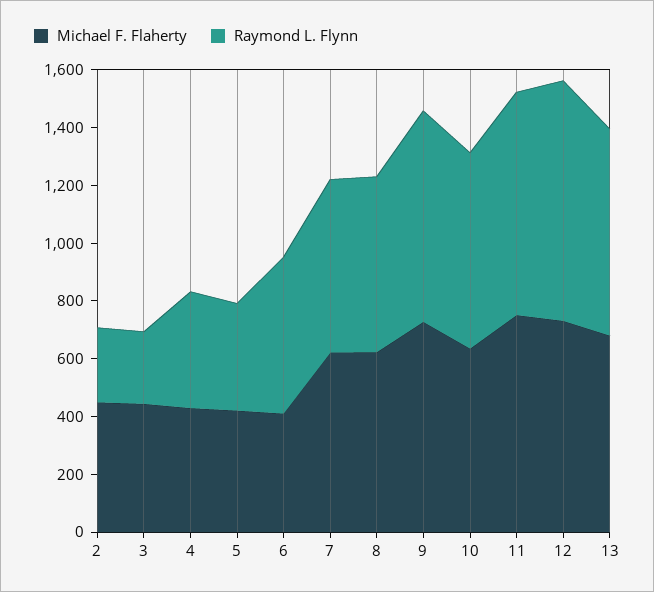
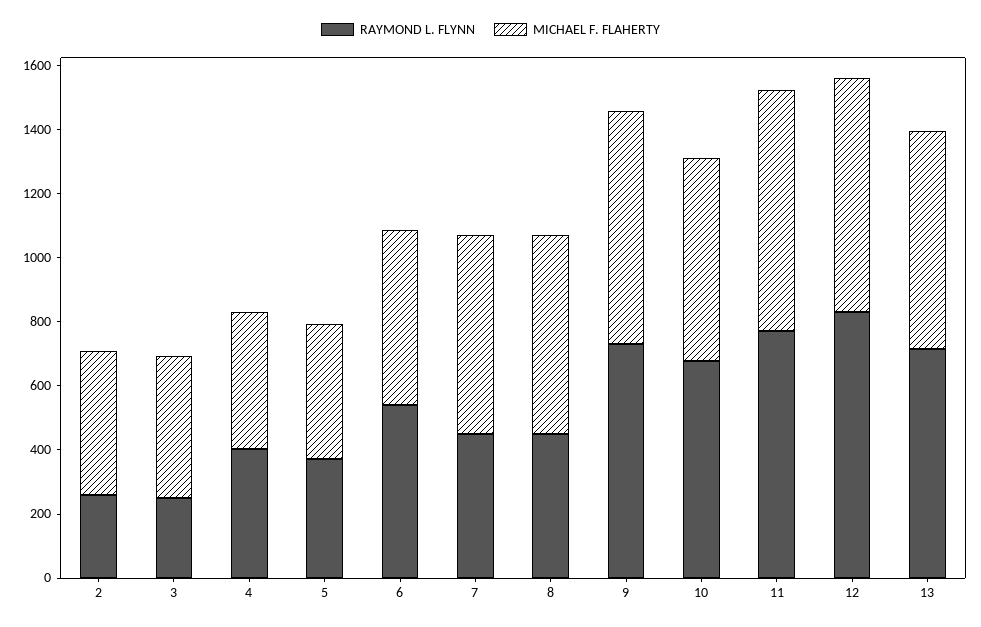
  {
    "Michael F. Flaherty": {
      "2": 450,
      "3": 450,
      "4": 450,
      "5": 400,
-     "6": 400,
+     "6": 550,
      "7": 600,
      "8": 600,
      "9": 750,
      "10": 650,
      "11": 750,
      "12": 750,
      "13": 700
    },
    "Raymond L. Flynn": {
      "2": 250,
      "3": 250,
      "4": 400,
      "5": 350,
      "6": 550,
-     "7": 600,
+     "7": 450,
-     "8": 600,
+     "8": 450,
      "9": 750,
      "10": 700,
      "11": 750,
      "12": 850,
      "13": 700
    }
  }

